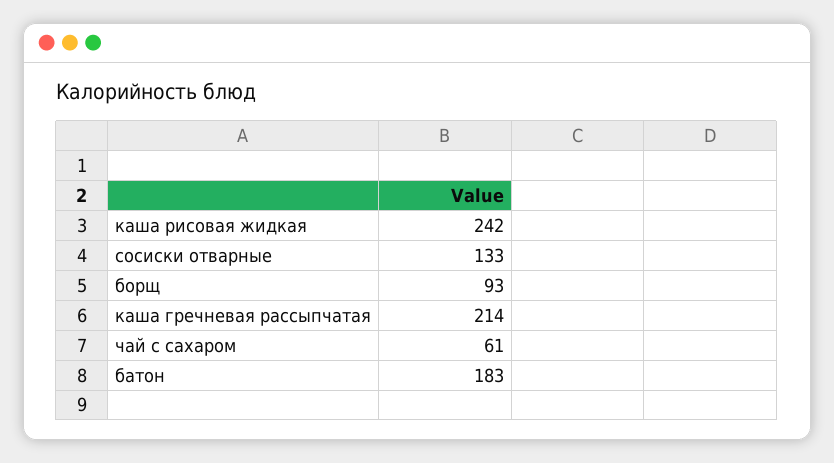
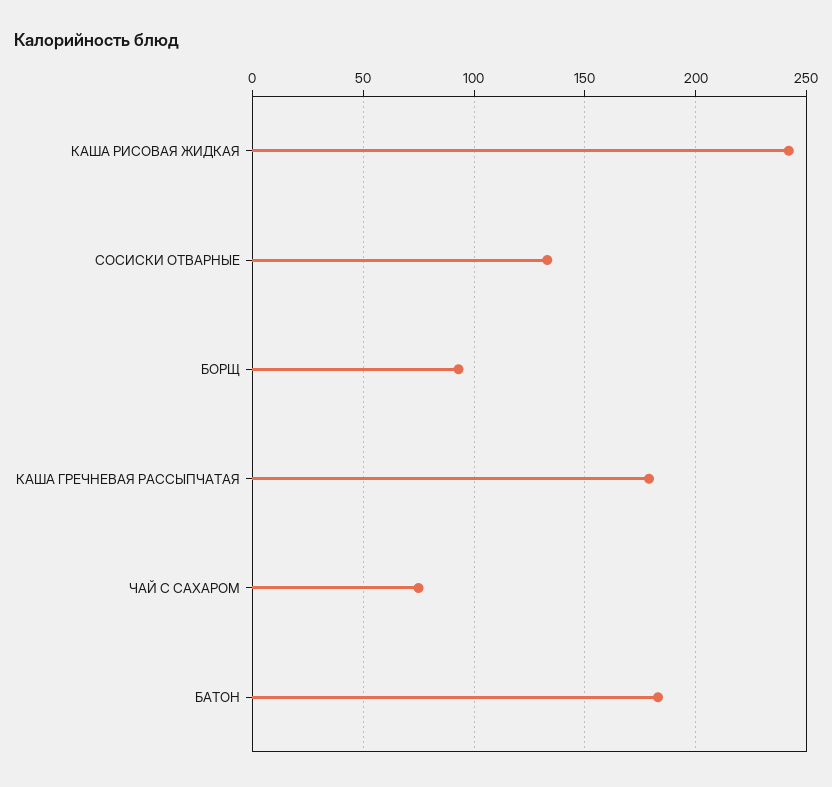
  {
    "каша рисовая жидкая": 242,
    "сосиски отварные": 133,
    "борщ": 93,
-   "каша гречневая рассыпчатая": 214,
+   "каша гречневая рассыпчатая": 180,
-   "чай с сахаром": 61,
+   "чай с сахаром": 75,
    "батон": 183
  }

